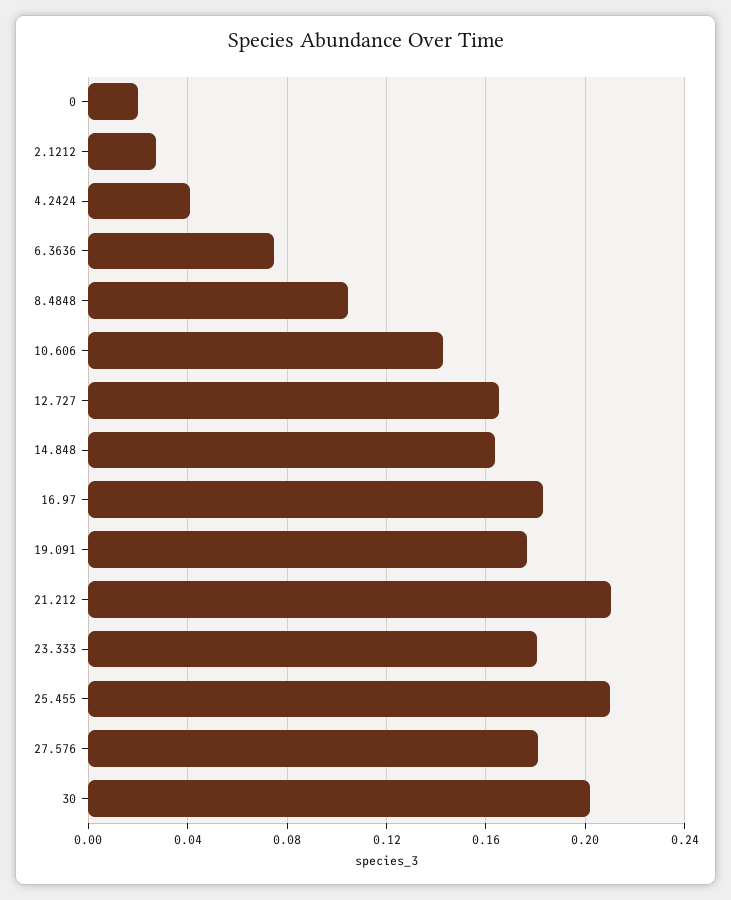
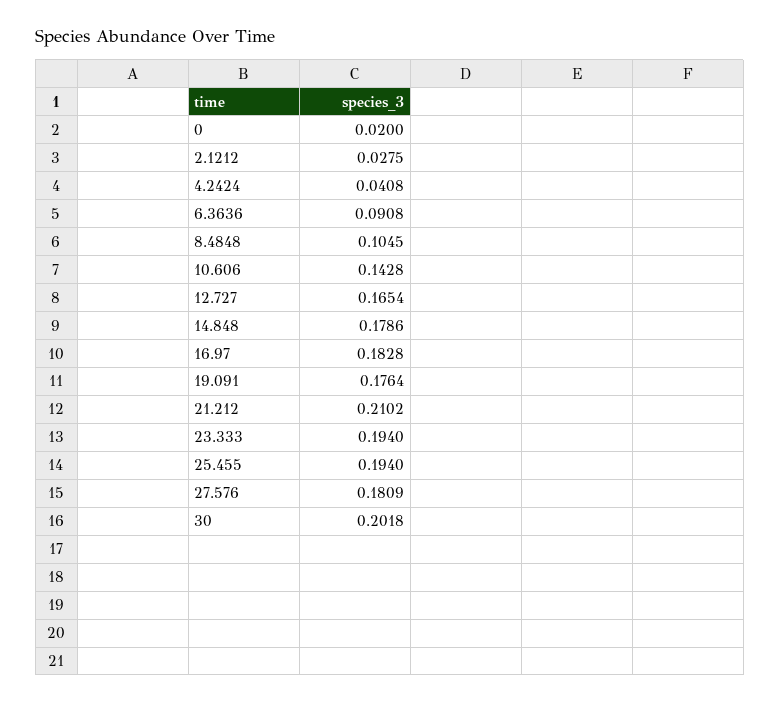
  {
    "0": 0.02,
    "2.1212": 0.0275,
    "4.2424": 0.0408,
-   "6.3636": 0.075,
+   "6.3636": 0.0908,
    "8.4848": 0.1045,
    "10.606": 0.1428,
    "12.727": 0.1654,
-   "14.848": 0.165,
+   "14.848": 0.1786,
    "16.97": 0.1828,
    "19.091": 0.1764,
    "21.212": 0.2102,
-   "23.333": 0.18,
+   "23.333": 0.194,
-   "25.455": 0.21,
+   "25.455": 0.194,
    "27.576": 0.1809,
    "30": 0.2018
  }

